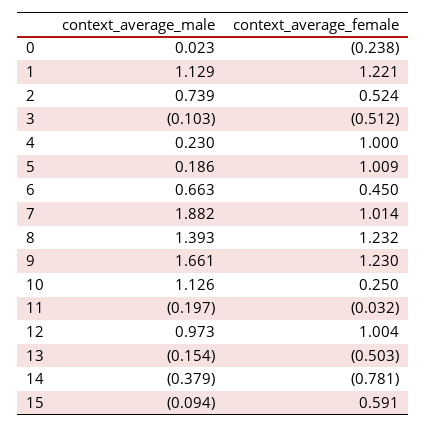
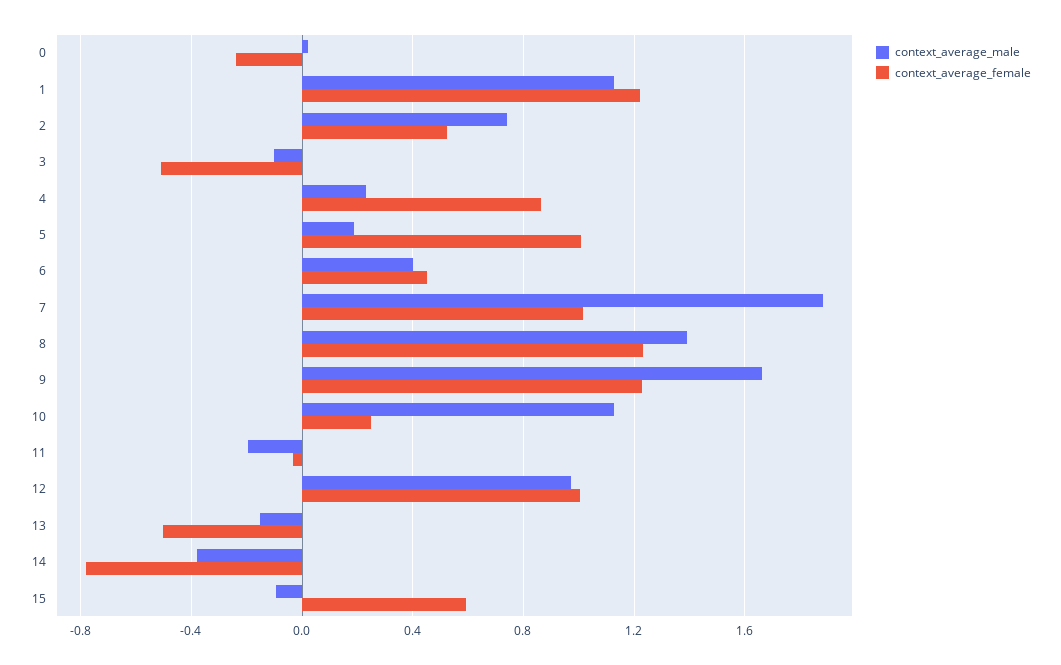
  {
    "context_average_male": {
      "0": 0.023,
      "1": 1.129,
      "2": 0.739,
      "3": -0.103,
      "4": 0.23,
      "5": 0.186,
-     "6": 0.663,
+     "6": 0.4,
      "7": 1.882,
      "8": 1.393,
      "9": 1.661,
      "10": 1.126,
      "11": -0.197,
      "12": 0.973,
      "13": -0.154,
      "14": -0.379,
      "15": -0.094
    },
    "context_average_female": {
      "0": -0.238,
      "1": 1.221,
      "2": 0.524,
      "3": -0.512,
-     "4": 1,
+     "4": 0.85,
      "5": 1.009,
      "6": 0.45,
      "7": 1.014,
      "8": 1.232,
      "9": 1.23,
      "10": 0.25,
      "11": -0.032,
      "12": 1.004,
      "13": -0.503,
      "14": -0.781,
      "15": 0.591
    }
  }

